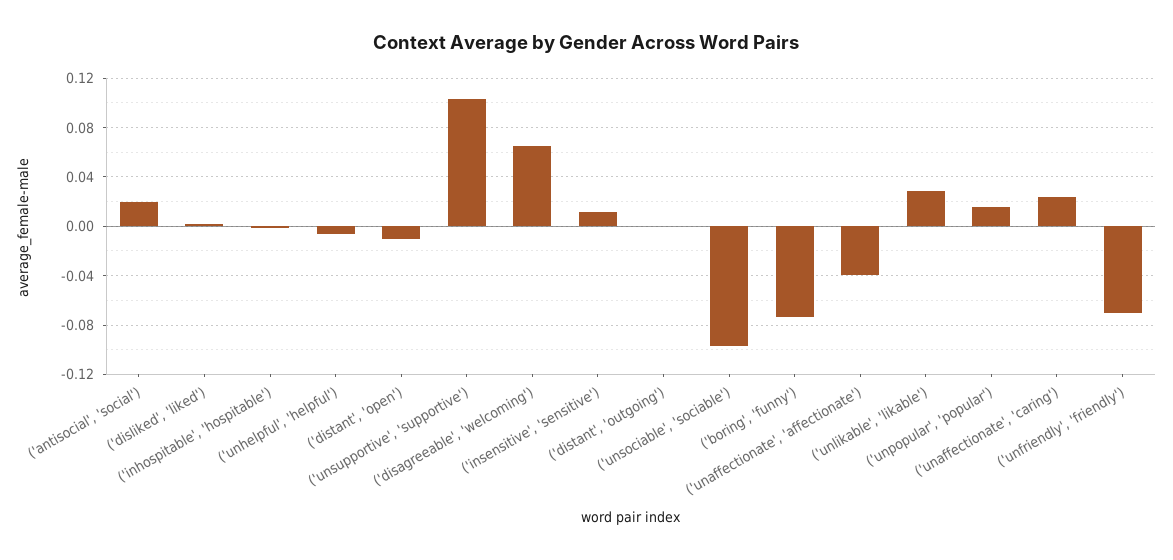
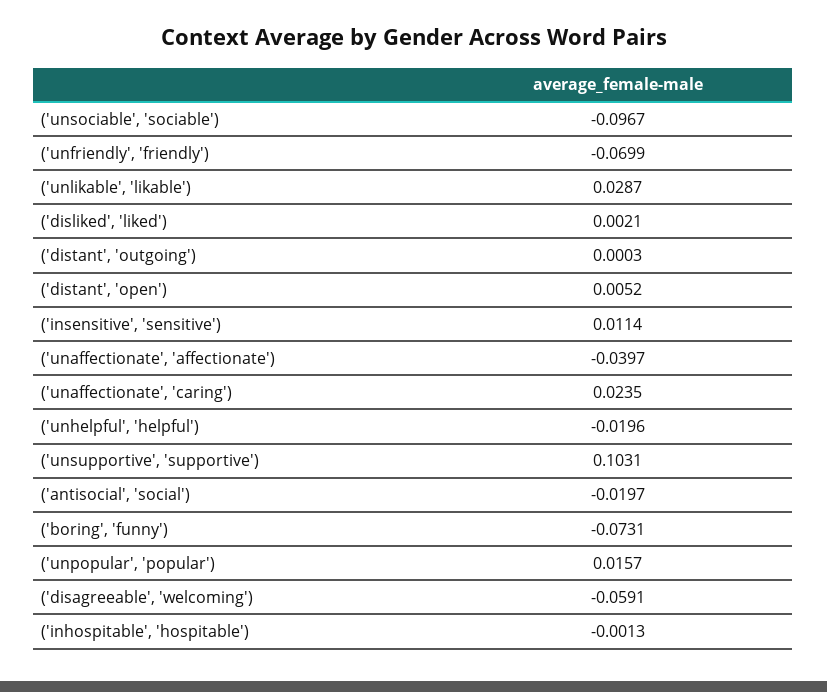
  {
-   "('antisocial', 'social')": 0.02,
+   "('antisocial', 'social')": -0.0197,
    "('disliked', 'liked')": 0.0021,
    "('inhospitable', 'hospitable')": -0.0013,
-   "('unhelpful', 'helpful')": -0.005,
+   "('unhelpful', 'helpful')": -0.0196,
-   "('distant', 'open')": -0.01,
+   "('distant', 'open')": 0.0052,
    "('unsupportive', 'supportive')": 0.1031,
-   "('disagreeable', 'welcoming')": 0.065,
+   "('disagreeable', 'welcoming')": -0.0591,
    "('insensitive', 'sensitive')": 0.0114,
    "('distant', 'outgoing')": 0.0003,
    "('unsociable', 'sociable')": -0.0967,
    "('boring', 'funny')": -0.0731,
    "('unaffectionate', 'affectionate')": -0.0397,
    "('unlikable', 'likable')": 0.0287,
    "('unpopular', 'popular')": 0.0157,
    "('unaffectionate', 'caring')": 0.0235,
    "('unfriendly', 'friendly')": -0.0699
  }

